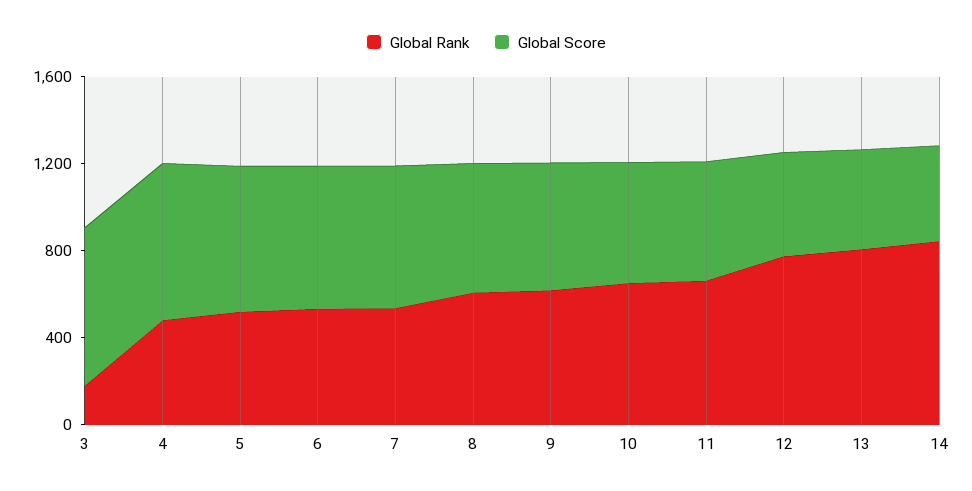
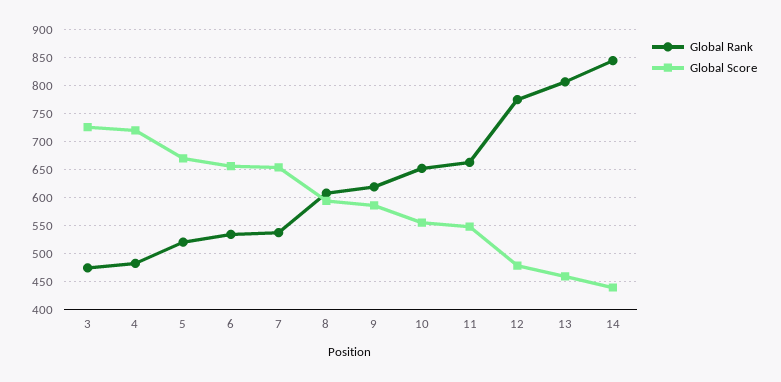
  {
    "Global Rank": {
-     "3": 200,
+     "3": 475,
      "4": 475,
      "5": 525,
      "6": 525,
      "7": 525,
      "8": 600,
      "9": 625,
      "10": 650,
      "11": 675,
      "12": 775,
      "13": 800,
      "14": 850
    },
    "Global Score": {
      "3": 725,
      "4": 725,
      "5": 675,
      "6": 650,
      "7": 650,
      "8": 600,
      "9": 575,
      "10": 550,
      "11": 550,
      "12": 475,
      "13": 450,
      "14": 450
    }
  }

